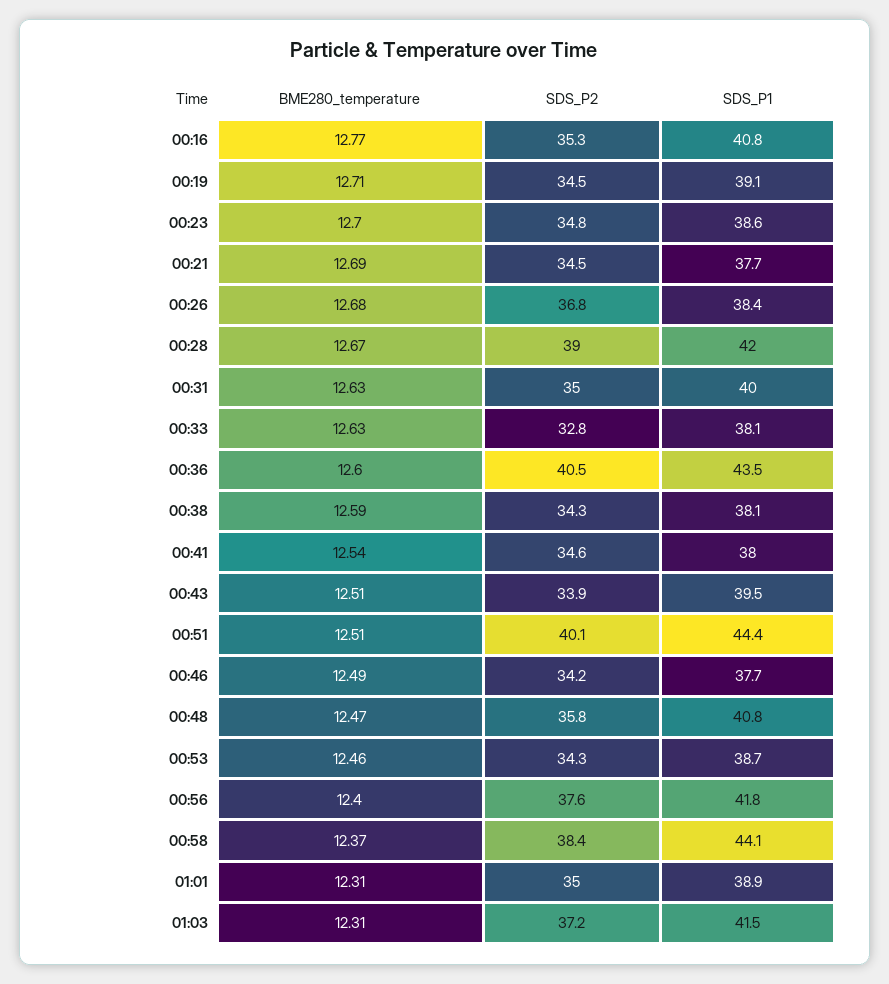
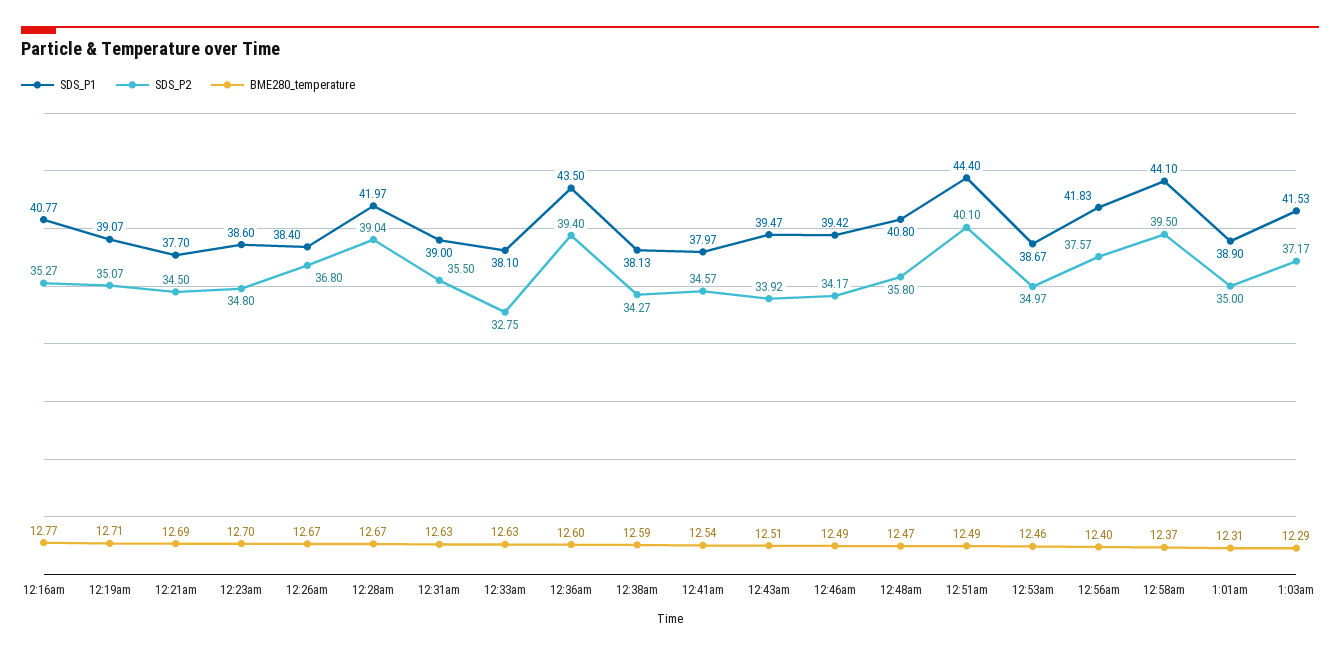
  {
    "BME280_temperature": {
      "00:16": 12.77,
      "00:19": 12.71,
      "00:23": 12.7,
      "00:21": 12.69,
-     "00:26": 12.68,
+     "00:26": 12.67,
      "00:28": 12.67,
      "00:31": 12.63,
      "00:33": 12.63,
      "00:36": 12.6,
      "00:38": 12.59,
      "00:41": 12.54,
      "00:43": 12.51,
-     "00:51": 12.51,
+     "00:51": 12.49,
      "00:46": 12.49,
      "00:48": 12.47,
      "00:53": 12.46,
      "00:56": 12.4,
      "00:58": 12.37,
      "01:01": 12.31,
-     "01:03": 12.31
+     "01:03": 12.29
    },
    "SDS_P2": {
      "00:16": 35.27,
-     "00:19": 34.5,
+     "00:19": 35.07,
      "00:23": 34.8,
      "00:21": 34.5,
      "00:26": 36.8,
      "00:28": 39.04,
-     "00:31": 35,
+     "00:31": 35.5,
      "00:33": 32.75,
-     "00:36": 40.5,
+     "00:36": 39.4,
      "00:38": 34.27,
      "00:41": 34.57,
      "00:43": 33.92,
      "00:51": 40.1,
      "00:46": 34.17,
      "00:48": 35.8,
-     "00:53": 34.3,
+     "00:53": 34.97,
      "00:56": 37.57,
-     "00:58": 38.4,
+     "00:58": 39.5,
      "01:01": 35,
      "01:03": 37.17
    },
    "SDS_P1": {
      "00:16": 40.77,
      "00:19": 39.07,
      "00:23": 38.6,
      "00:21": 37.7,
      "00:26": 38.4,
      "00:28": 41.97,
-     "00:31": 40,
+     "00:31": 39,
      "00:33": 38.1,
      "00:36": 43.5,
      "00:38": 38.13,
      "00:41": 37.97,
      "00:43": 39.47,
      "00:51": 44.4,
-     "00:46": 37.7,
+     "00:46": 39.42,
      "00:48": 40.8,
      "00:53": 38.67,
      "00:56": 41.83,
      "00:58": 44.1,
      "01:01": 38.9,
      "01:03": 41.53
    }
  }

